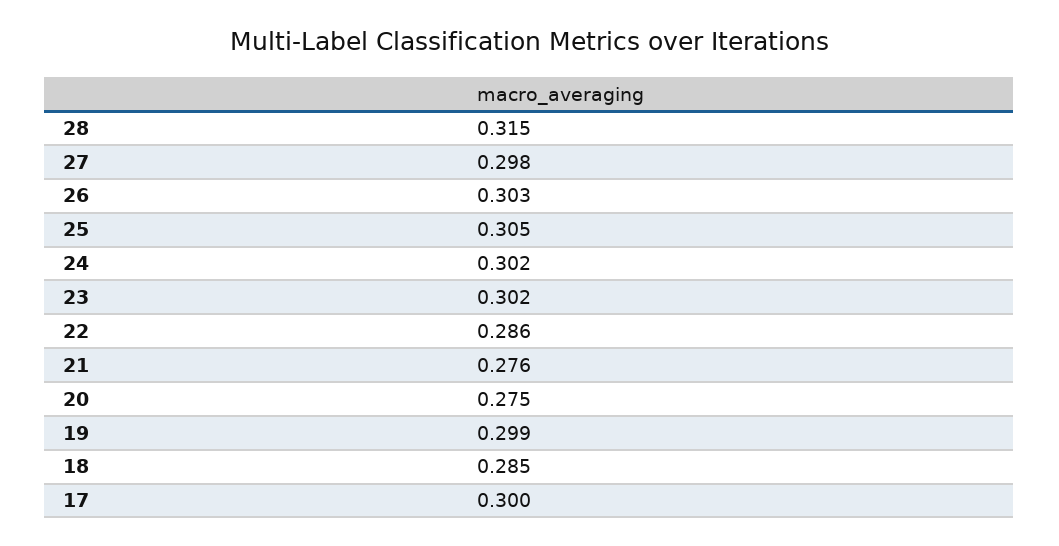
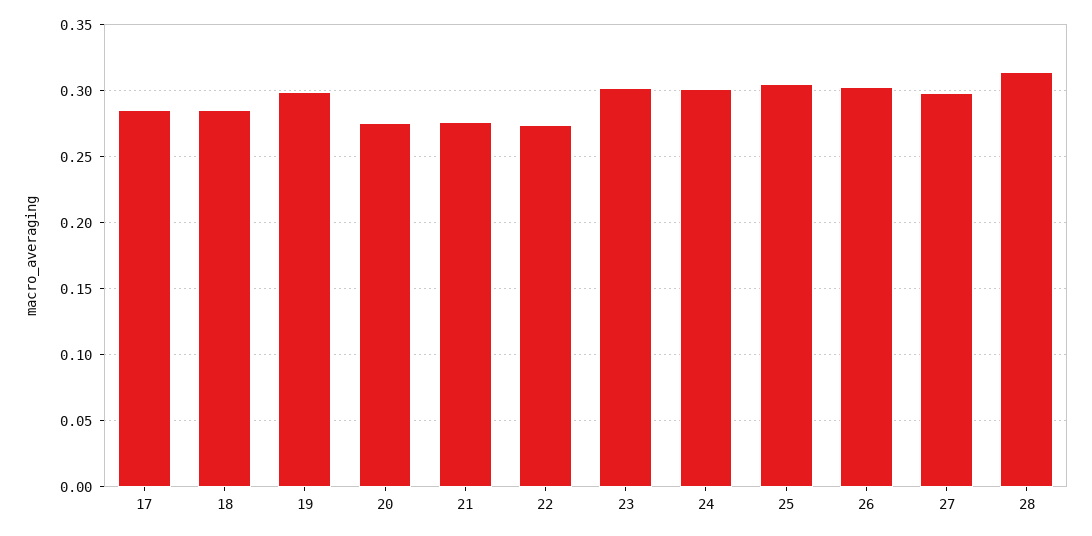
  {
    "28": 0.315,
    "27": 0.298,
    "26": 0.303,
    "25": 0.305,
    "24": 0.302,
    "23": 0.302,
-   "22": 0.286,
+   "22": 0.275,
    "21": 0.276,
    "20": 0.275,
    "19": 0.299,
    "18": 0.285,
-   "17": 0.3
+   "17": 0.285
  }

